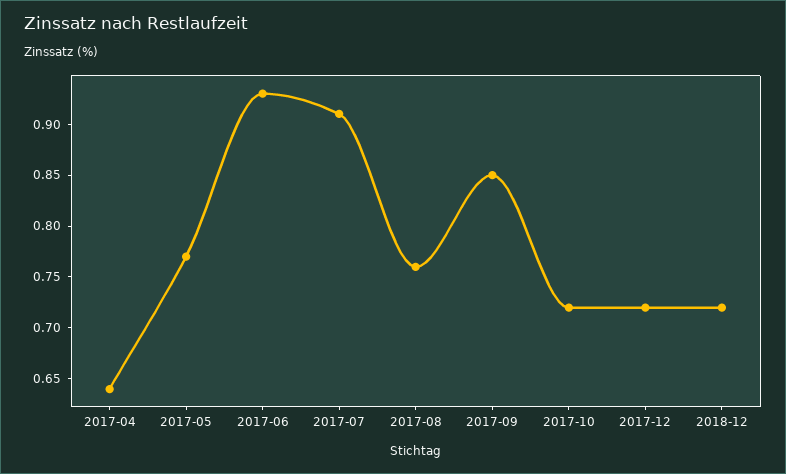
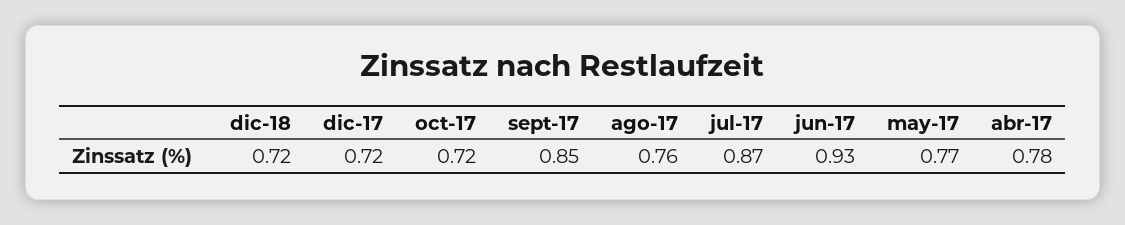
  {
-   "2017-04": 0.64,
+   "2017-04": 0.78,
    "2017-05": 0.77,
    "2017-06": 0.93,
-   "2017-07": 0.91,
+   "2017-07": 0.87,
    "2017-08": 0.76,
    "2017-09": 0.85,
    "2017-10": 0.72,
    "2017-12": 0.72,
    "2018-12": 0.72
  }

